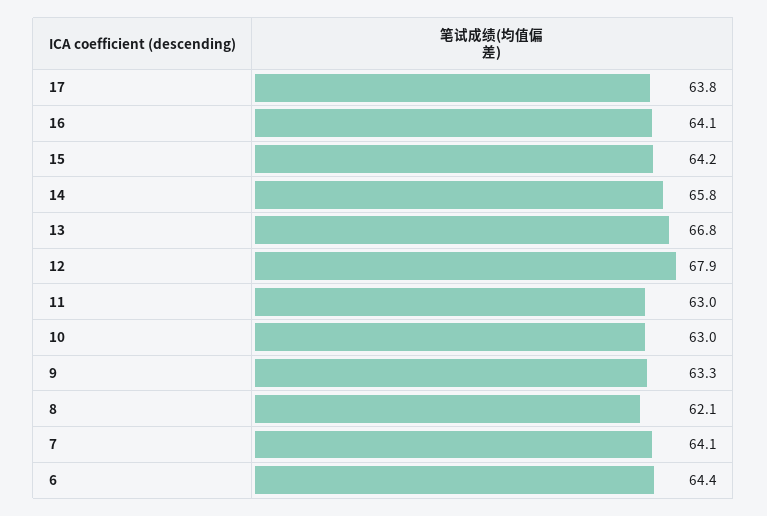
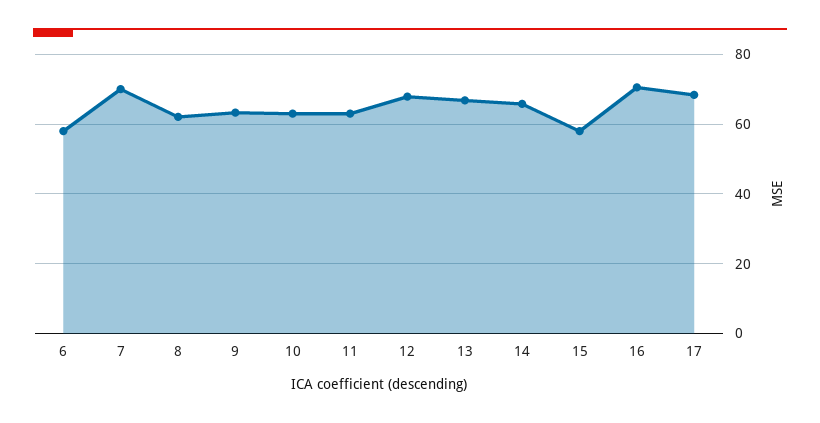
  {
-   "17": 63.8,
+   "17": 68,
-   "16": 64.1,
+   "16": 70,
-   "15": 64.2,
+   "15": 58,
    "14": 65.8,
    "13": 66.8,
    "12": 67.9,
    "11": 63,
    "10": 63,
    "9": 63.3,
    "8": 62.1,
-   "7": 64.1,
+   "7": 70,
-   "6": 64.4
+   "6": 58
  }

